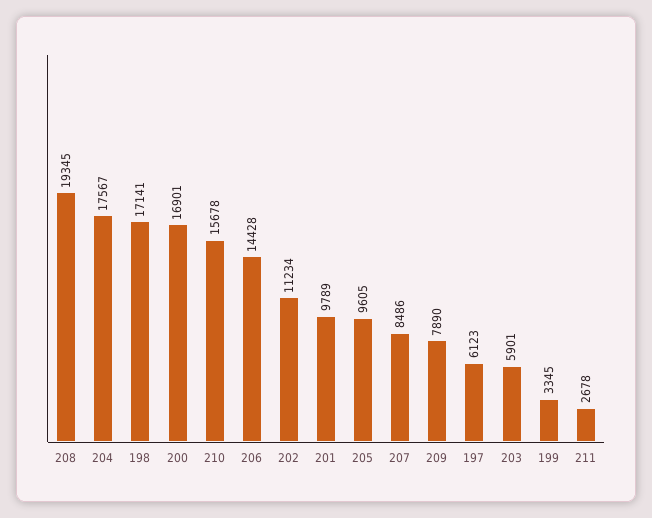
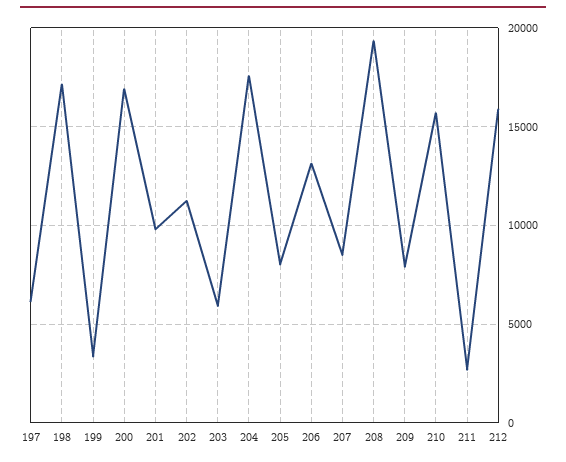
  {
    "208": 19345,
    "204": 17567,
    "198": 17141,
    "200": 16901,
    "210": 15678,
-   "206": 14428,
+   "206": 13000,
    "202": 11234,
    "201": 9789,
-   "205": 9605,
+   "205": 8000,
    "207": 8486,
    "209": 7890,
    "197": 6123,
    "203": 5901,
    "199": 3345,
-   "211": 2678
+   "211": 2678,
+   "212": 16000
  }

